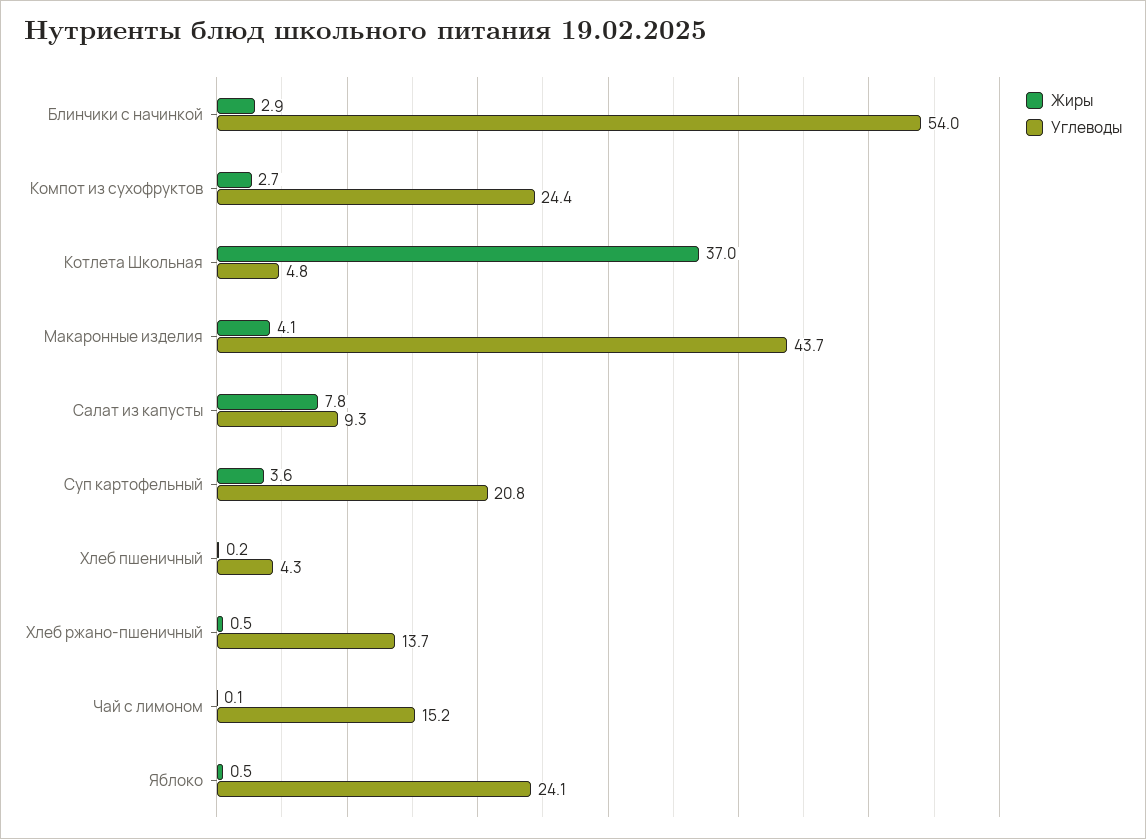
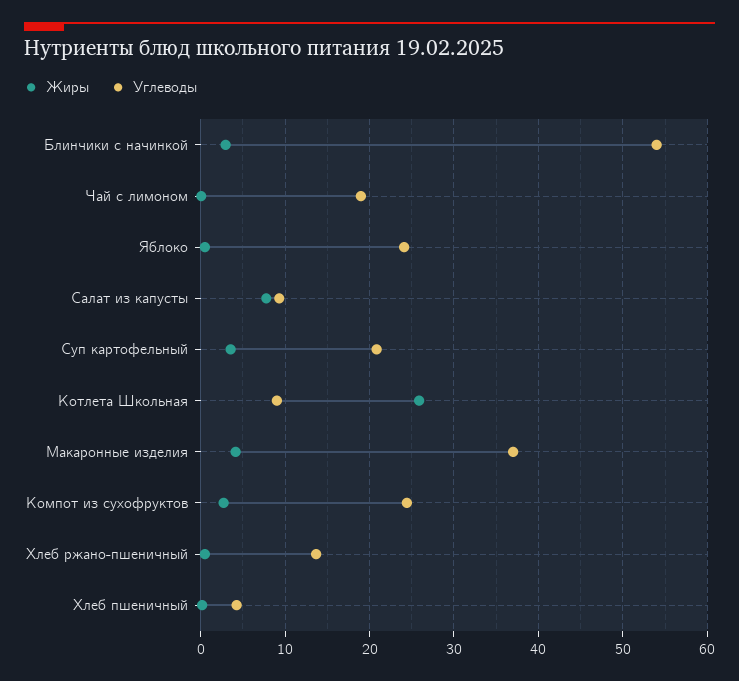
  {
    "Жиры": {
      "Блинчики с начинкой": 2.9,
      "Компот из сухофруктов": 2.7,
-     "Котлета Школьная": 37,
+     "Котлета Школьная": 26,
      "Макаронные изделия": 4.1,
      "Салат из капусты": 7.8,
      "Суп картофельный": 3.6,
      "Хлеб пшеничный": 0.2,
      "Хлеб ржано-пшеничный": 0.5,
      "Чай с лимоном": 0.1,
      "Яблоко": 0.5
    },
    "Углеводы": {
      "Блинчики с начинкой": 54,
      "Компот из сухофруктов": 24.4,
-     "Котлета Школьная": 4.8,
+     "Котлета Школьная": 9,
-     "Макаронные изделия": 43.7,
+     "Макаронные изделия": 37,
      "Салат из капусты": 9.3,
      "Суп картофельный": 20.8,
      "Хлеб пшеничный": 4.3,
      "Хлеб ржано-пшеничный": 13.7,
-     "Чай с лимоном": 15.2,
+     "Чай с лимоном": 19,
      "Яблоко": 24.1
    }
  }

